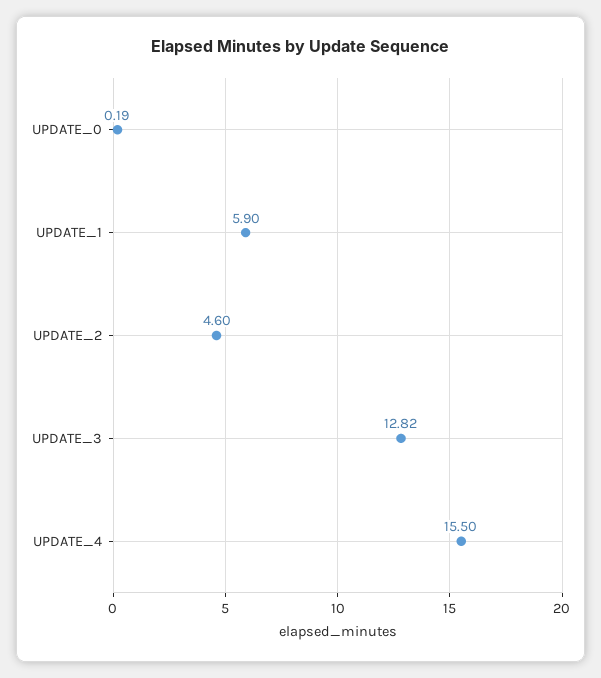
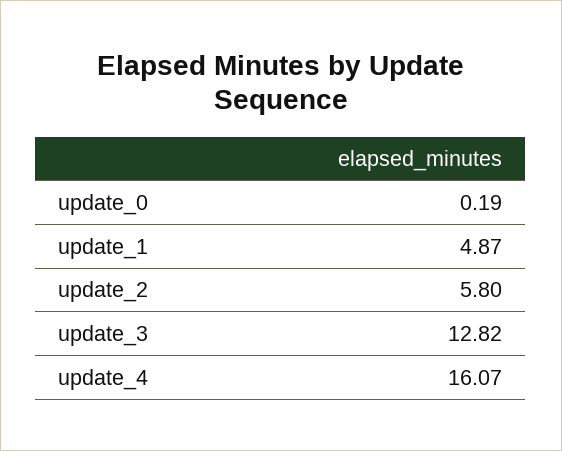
  {
    "UPDATE_0": 0.19,
-   "UPDATE_1": 5.9,
+   "UPDATE_1": 4.87,
-   "UPDATE_2": 4.6,
+   "UPDATE_2": 5.8,
    "UPDATE_3": 12.82,
-   "UPDATE_4": 15.5
+   "UPDATE_4": 16.07
  }

